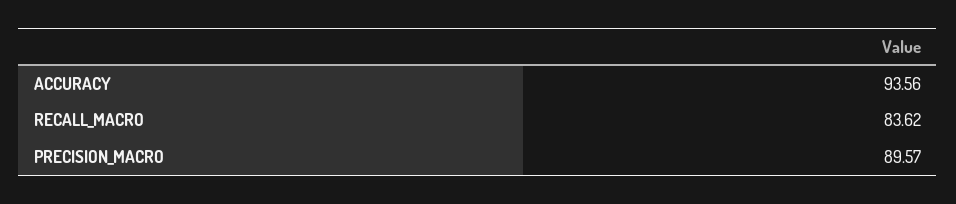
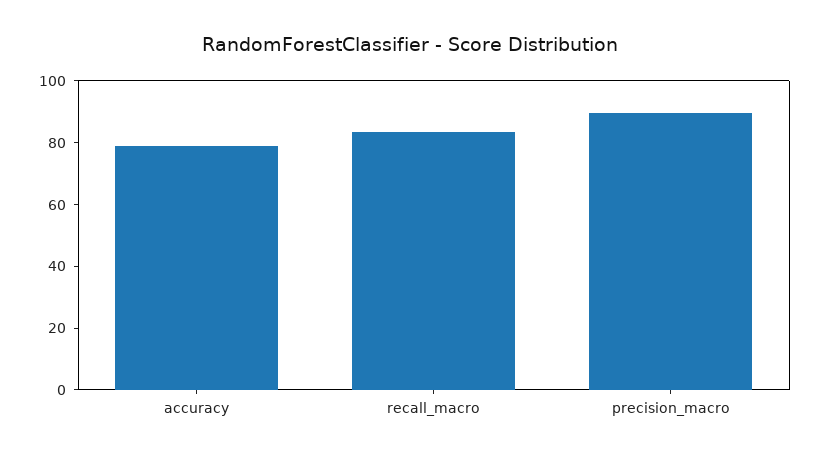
  {
-   "ACCURACY": 93.56,
+   "ACCURACY": 80,
    "RECALL_MACRO": 83.62,
    "PRECISION_MACRO": 89.57
  }

